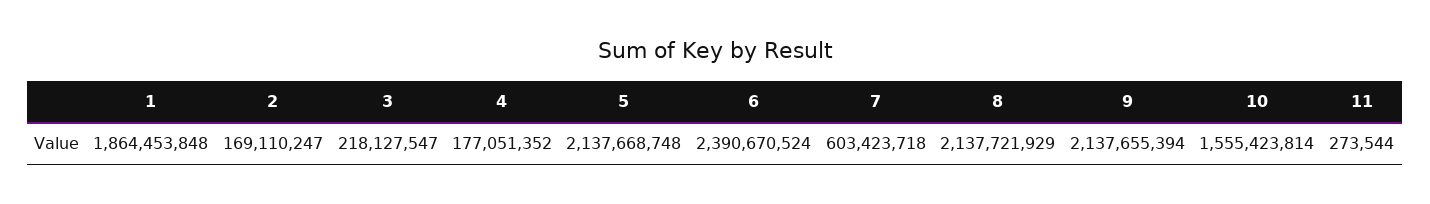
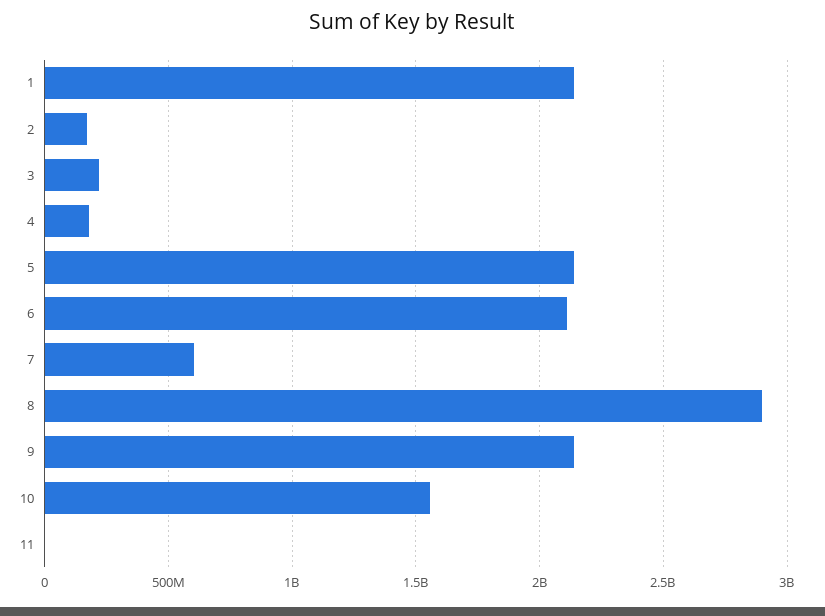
  {
-   "1": 1864453848,
+   "1": 2150000000,
    "2": 169110247,
    "3": 218127547,
    "4": 177051352,
    "5": 2137668748,
-   "6": 2390670524,
+   "6": 2100000000,
    "7": 603423718,
-   "8": 2137721929,
+   "8": 2900000000,
    "9": 2137655394,
    "10": 1555423814,
    "11": 273544
  }

